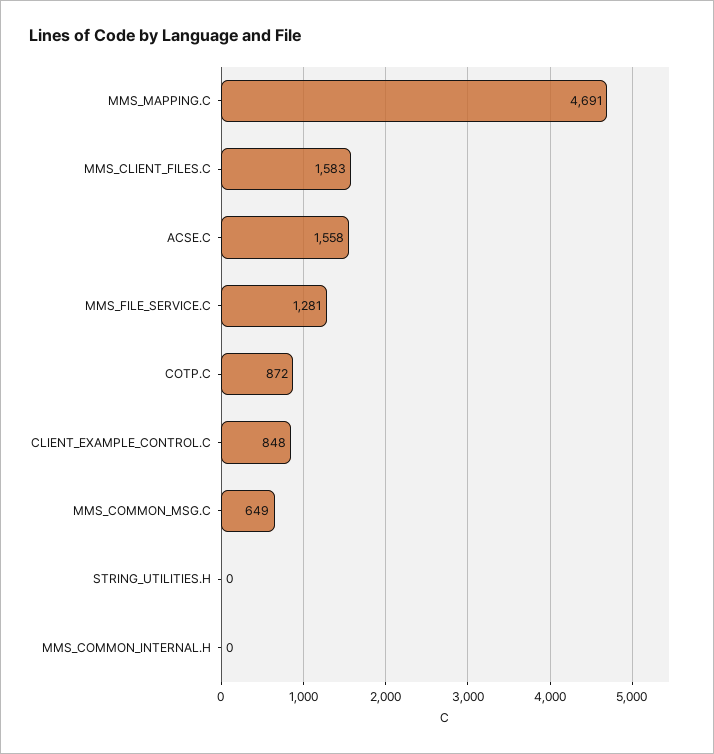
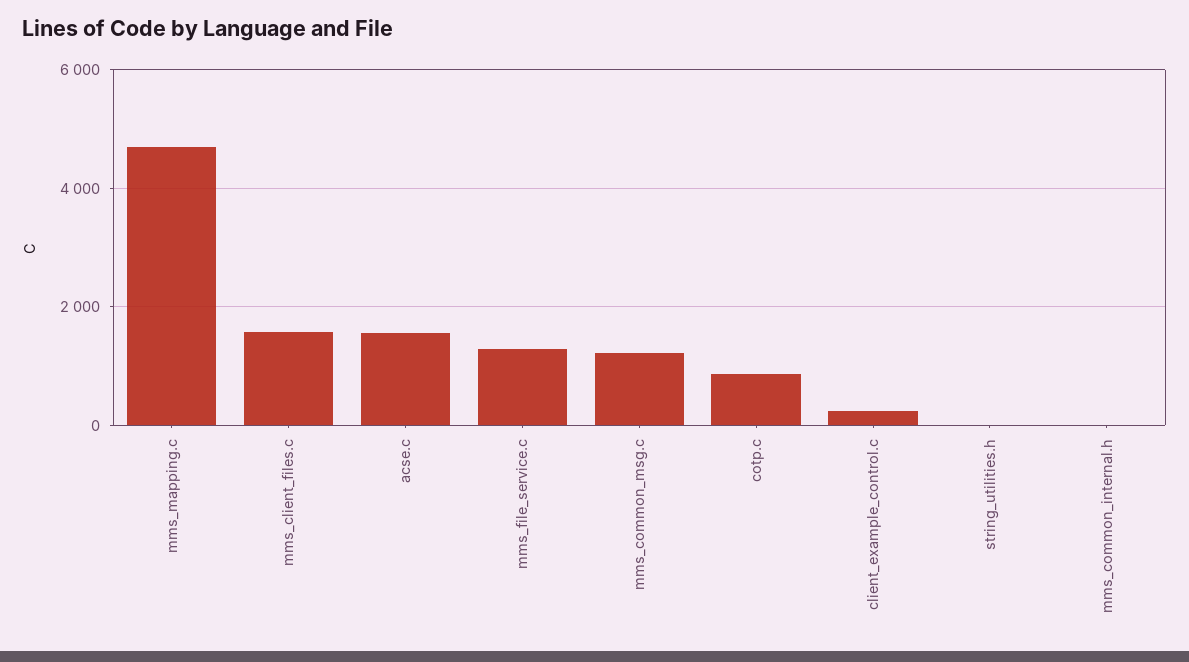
  {
    "MMS_MAPPING.C": 4691,
    "MMS_CLIENT_FILES.C": 1583,
    "ACSE.C": 1558,
    "MMS_FILE_SERVICE.C": 1281,
    "COTP.C": 872,
-   "CLIENT_EXAMPLE_CONTROL.C": 848,
+   "CLIENT_EXAMPLE_CONTROL.C": 200,
-   "MMS_COMMON_MSG.C": 649,
+   "MMS_COMMON_MSG.C": 1200,
    "STRING_UTILITIES.H": 0,
    "MMS_COMMON_INTERNAL.H": 0
  }

